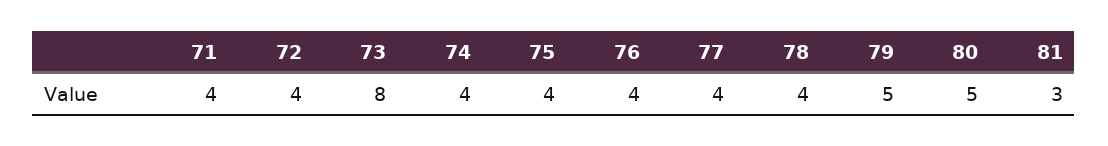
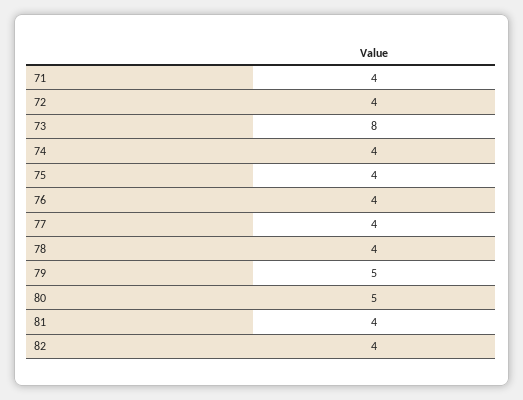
  {
    "71": 4,
    "72": 4,
    "73": 8,
    "74": 4,
    "75": 4,
    "76": 4,
    "77": 4,
    "78": 4,
    "79": 5,
    "80": 5,
-   "81": 3
+   "81": 4,
+   "82": 4
  }

